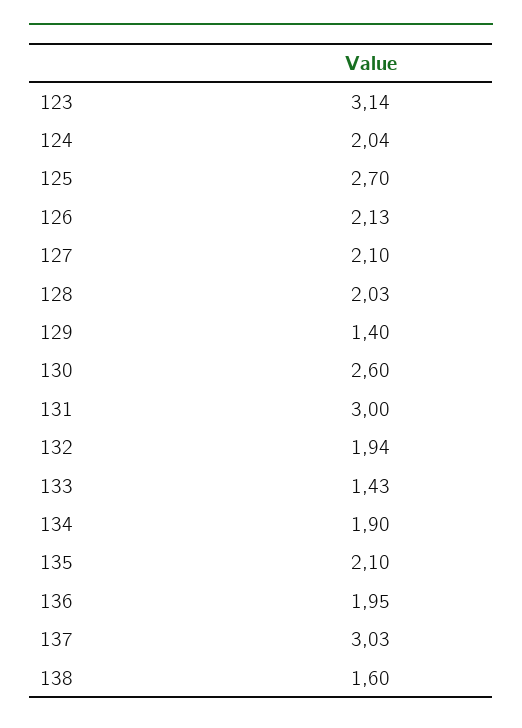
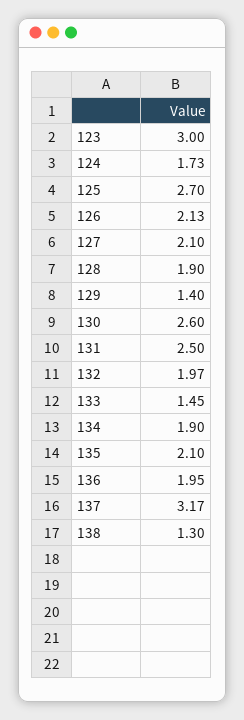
  {
-   "123": 3.14,
+   "123": 3,
-   "124": 2.04,
+   "124": 1.73,
    "125": 2.7,
    "126": 2.13,
    "127": 2.1,
-   "128": 2.03,
+   "128": 1.9,
    "129": 1.4,
    "130": 2.6,
-   "131": 3,
+   "131": 2.5,
-   "132": 1.94,
+   "132": 1.97,
-   "133": 1.43,
+   "133": 1.45,
    "134": 1.9,
    "135": 2.1,
    "136": 1.95,
-   "137": 3.03,
+   "137": 3.17,
-   "138": 1.6
+   "138": 1.3
  }

